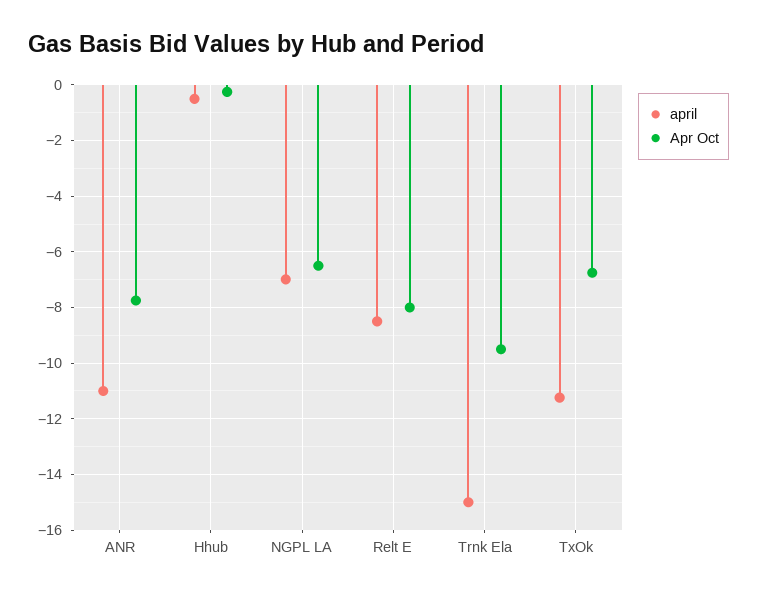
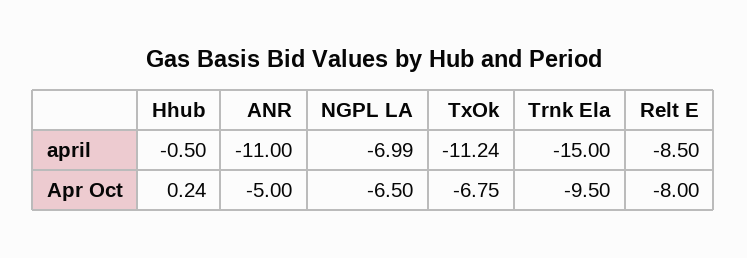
  {
    "april": {
      "ANR": -11,
      "Hhub": -0.5,
      "NGPL LA": -6.99,
      "Relt E": -8.5,
      "Trnk Ela": -15,
      "TxOk": -11.24
    },
    "Apr Oct": {
-     "ANR": -7.75,
+     "ANR": -5,
-     "Hhub": -0.25,
+     "Hhub": 0.24,
      "NGPL LA": -6.5,
      "Relt E": -8,
      "Trnk Ela": -9.5,
      "TxOk": -6.75
    }
  }

